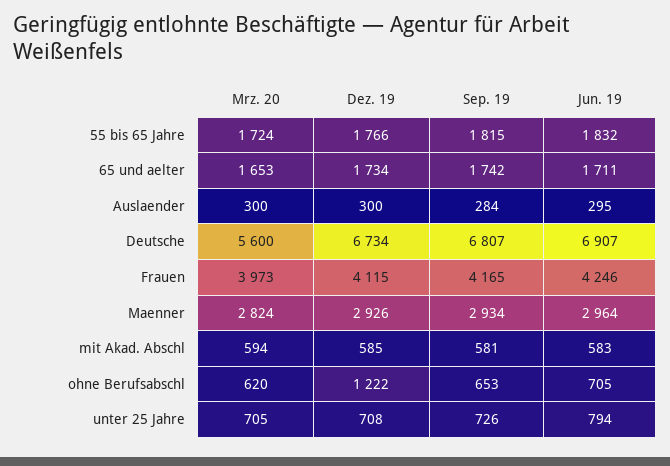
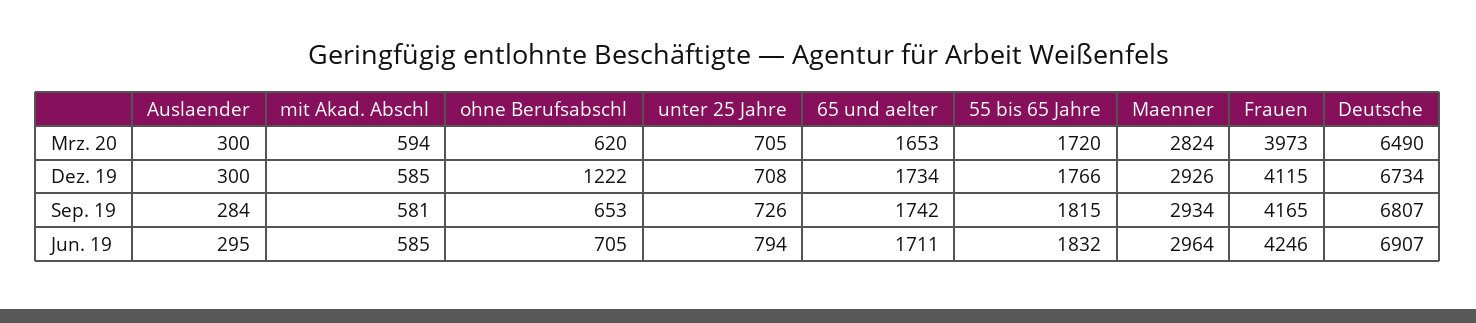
  {
    "Mrz. 20": {
-     "55 bis 65 Jahre": 1724,
+     "55 bis 65 Jahre": 1720,
      "65 und aelter": 1653,
      "Auslaender": 300,
-     "Deutsche": 5600,
+     "Deutsche": 6490,
      "Frauen": 3973,
      "Maenner": 2824,
      "mit Akad. Abschl": 594,
      "ohne Berufsabschl": 620,
      "unter 25 Jahre": 705
    },
    "Dez. 19": {
      "55 bis 65 Jahre": 1766,
      "65 und aelter": 1734,
      "Auslaender": 300,
      "Deutsche": 6734,
      "Frauen": 4115,
      "Maenner": 2926,
      "mit Akad. Abschl": 585,
      "ohne Berufsabschl": 1222,
      "unter 25 Jahre": 708
    },
    "Sep. 19": {
      "55 bis 65 Jahre": 1815,
      "65 und aelter": 1742,
      "Auslaender": 284,
      "Deutsche": 6807,
      "Frauen": 4165,
      "Maenner": 2934,
      "mit Akad. Abschl": 581,
      "ohne Berufsabschl": 653,
      "unter 25 Jahre": 726
    },
    "Jun. 19": {
      "55 bis 65 Jahre": 1832,
      "65 und aelter": 1711,
      "Auslaender": 295,
      "Deutsche": 6907,
      "Frauen": 4246,
      "Maenner": 2964,
-     "mit Akad. Abschl": 583,
+     "mit Akad. Abschl": 585,
      "ohne Berufsabschl": 705,
      "unter 25 Jahre": 794
    }
  }

